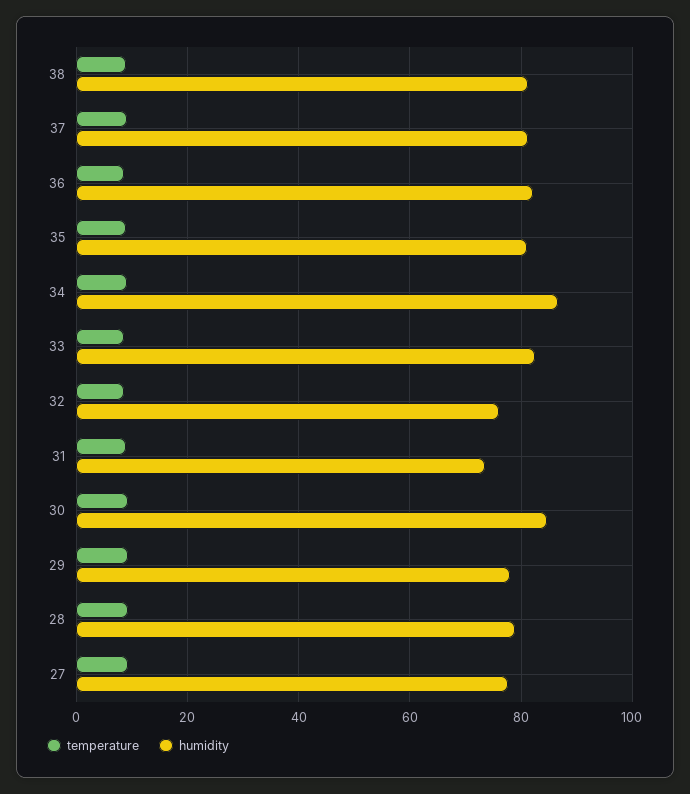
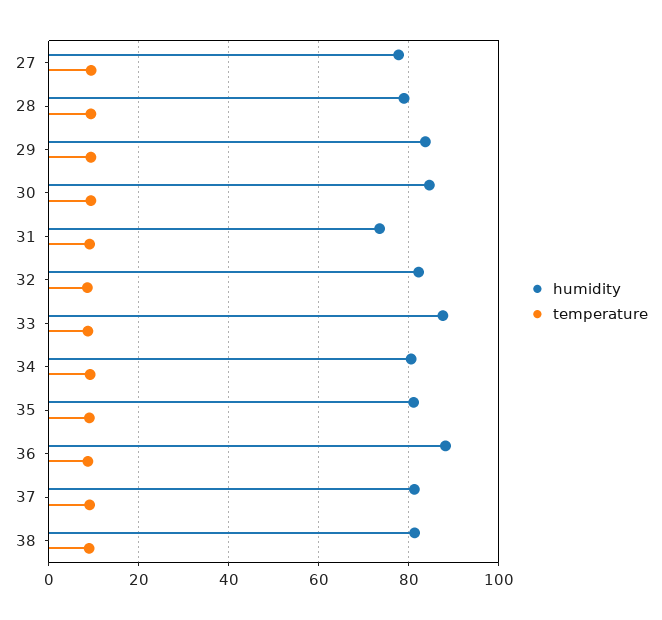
  {
    "temperature": {
      "38": 8,
      "37": 10,
      "36": 8,
      "35": 8,
      "34": 10,
      "33": 8,
      "32": 8,
      "31": 10,
      "30": 10,
      "29": 10,
      "28": 10,
      "27": 10
    },
    "humidity": {
      "38": 82,
      "37": 82,
-     "36": 82,
+     "36": 88,
      "35": 82,
-     "34": 86,
+     "34": 80,
-     "33": 82,
+     "33": 88,
-     "32": 76,
+     "32": 82,
      "31": 74,
      "30": 84,
-     "29": 78,
+     "29": 84,
      "28": 78,
      "27": 78
    }
  }

